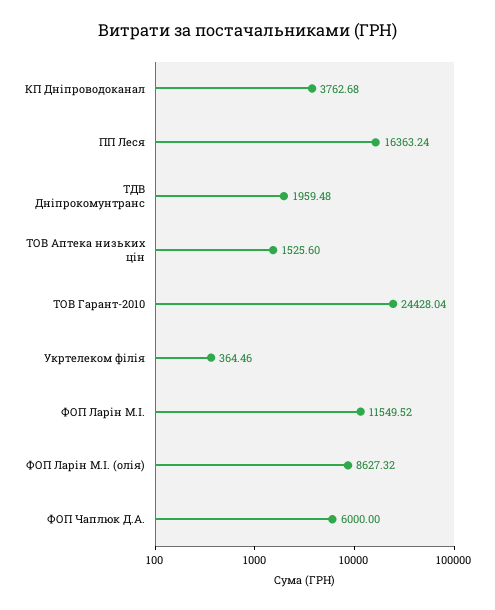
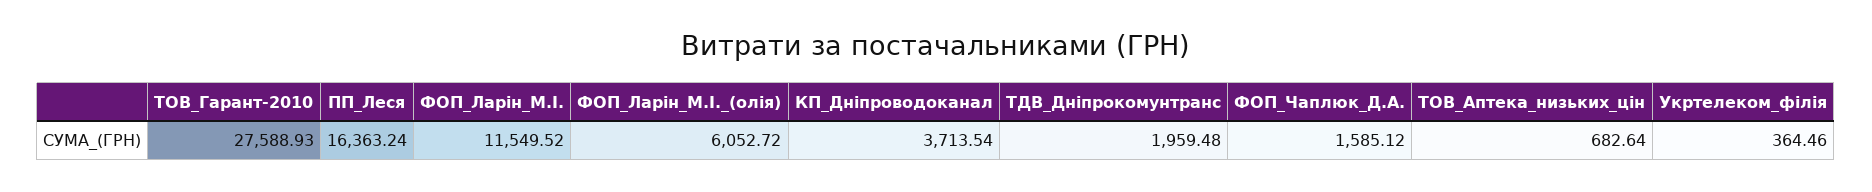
  {
-   "КП Дніпроводоканал": 3762.68,
+   "КП Дніпроводоканал": 3713.54,
    "ПП Леся": 16363.24,
    "ТДВ Дніпрокомунтранс": 1959.48,
-   "ТОВ Аптека низьких цін": 1525.6,
+   "ТОВ Аптека низьких цін": 682.64,
-   "ТОВ Гарант-2010": 24428.04,
+   "ТОВ Гарант-2010": 27588.93,
    "Укртелеком філія": 364.46,
    "ФОП Ларін М.І.": 11549.52,
-   "ФОП Ларін М.І. (олія)": 8627.32,
+   "ФОП Ларін М.І. (олія)": 6052.72,
-   "ФОП Чаплюк Д.А.": 6000
+   "ФОП Чаплюк Д.А.": 1585.12
  }

